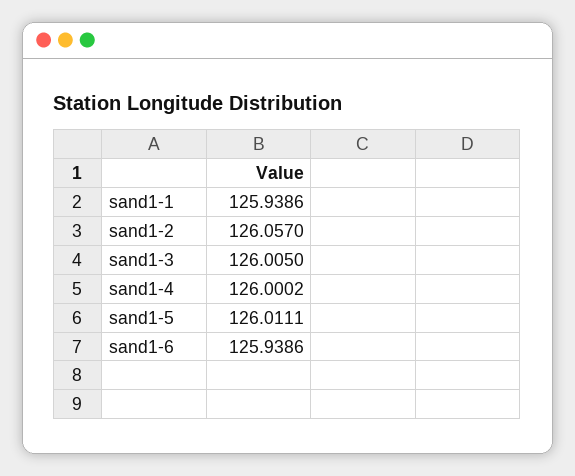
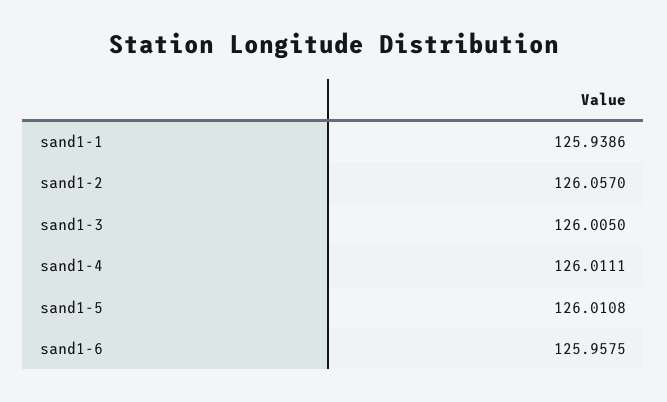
  {
    "sand1-1": 125.9386,
    "sand1-2": 126.057,
    "sand1-3": 126.005,
-   "sand1-4": 126.0002,
+   "sand1-4": 126.0111,
-   "sand1-5": 126.0111,
+   "sand1-5": 126.0108,
-   "sand1-6": 125.9386
+   "sand1-6": 125.9575
  }

